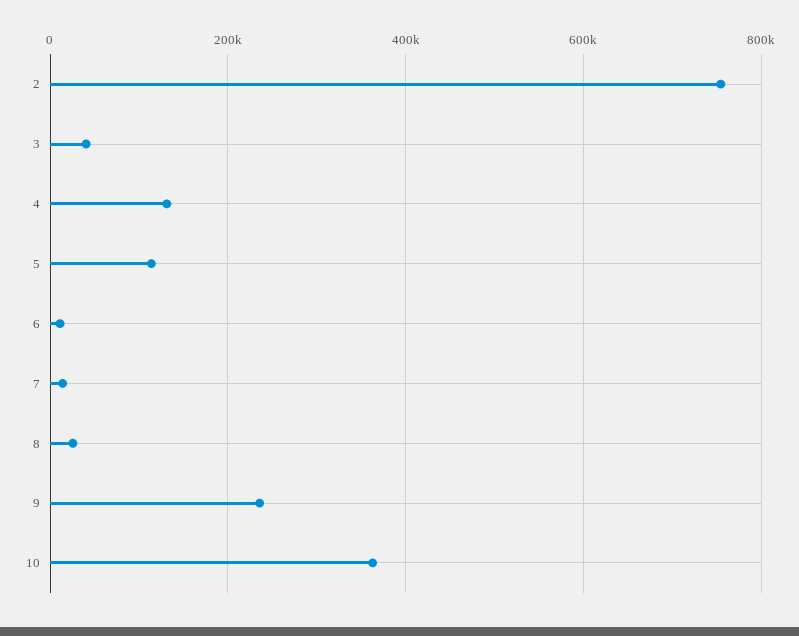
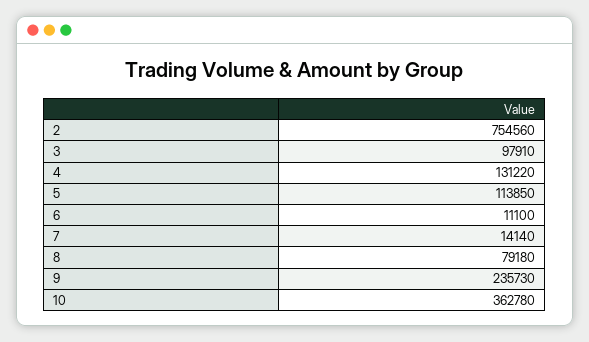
  {
    "2": 754560,
-   "3": 40000,
+   "3": 97910,
    "4": 131220,
    "5": 113850,
    "6": 11100,
    "7": 14140,
-   "8": 20000,
+   "8": 79180,
    "9": 235730,
    "10": 362780
  }

